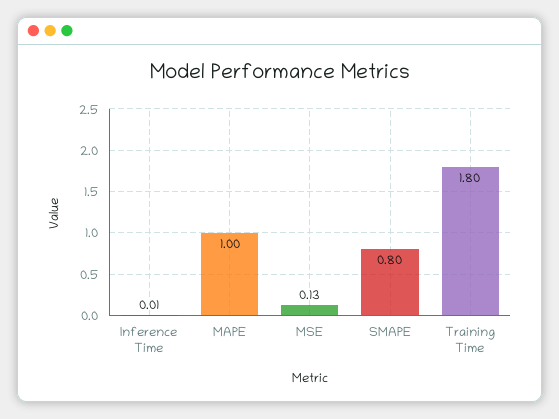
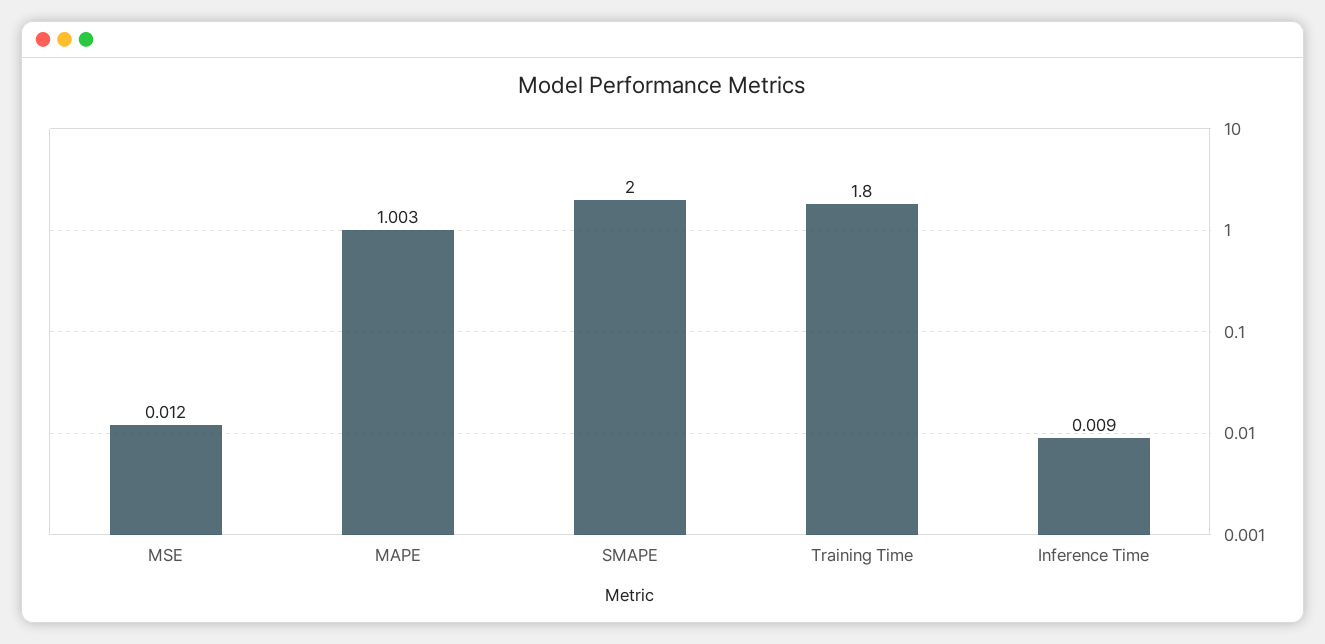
  {
    "Inference Time": 0.009,
    "MAPE": 1.003,
-   "MSE": 0.13,
+   "MSE": 0.012,
-   "SMAPE": 0.8,
+   "SMAPE": 2,
    "Training Time": 1.8
  }

